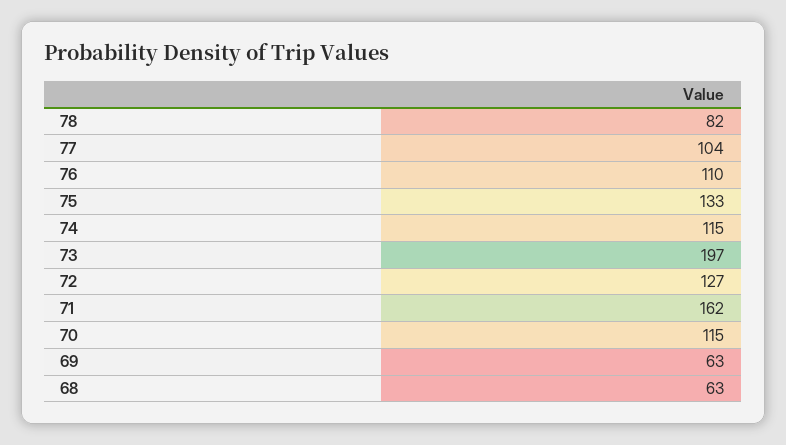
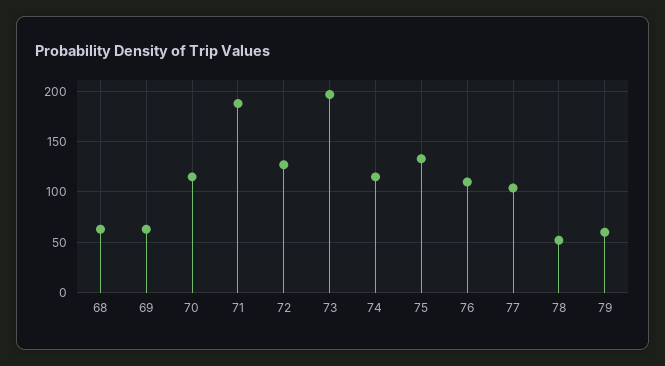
  {
-   "78": 82,
+   "78": 50,
    "77": 104,
    "76": 110,
    "75": 133,
    "74": 115,
    "73": 197,
    "72": 127,
-   "71": 162,
+   "71": 190,
    "70": 115,
    "69": 63,
-   "68": 63
+   "68": 63,
+   "79": 60
  }

